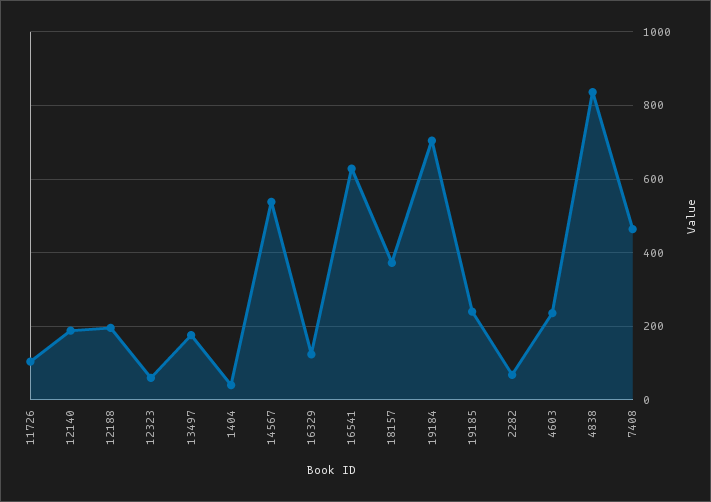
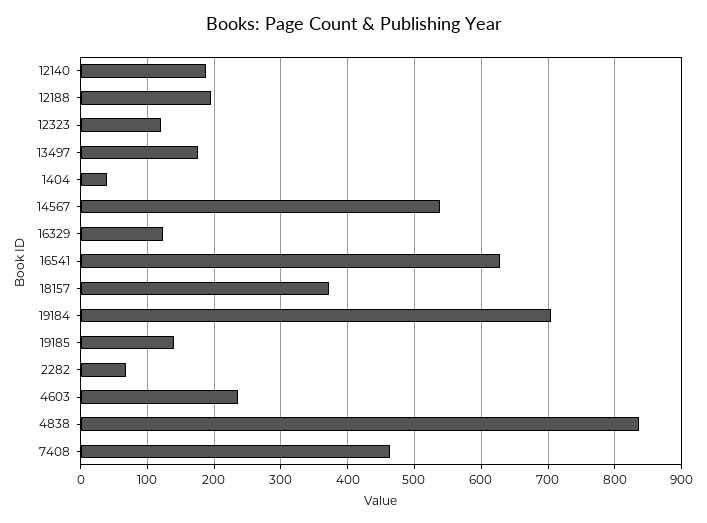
  {
-   "11726": 100,
    "12140": 190,
    "12188": 200,
-   "12323": 60,
+   "12323": 120,
    "13497": 180,
    "1404": 40,
    "14567": 540,
    "16329": 120,
    "16541": 630,
    "18157": 370,
    "19184": 700,
-   "19185": 240,
+   "19185": 140,
    "2282": 70,
    "4603": 240,
    "4838": 840,
    "7408": 460
  }

